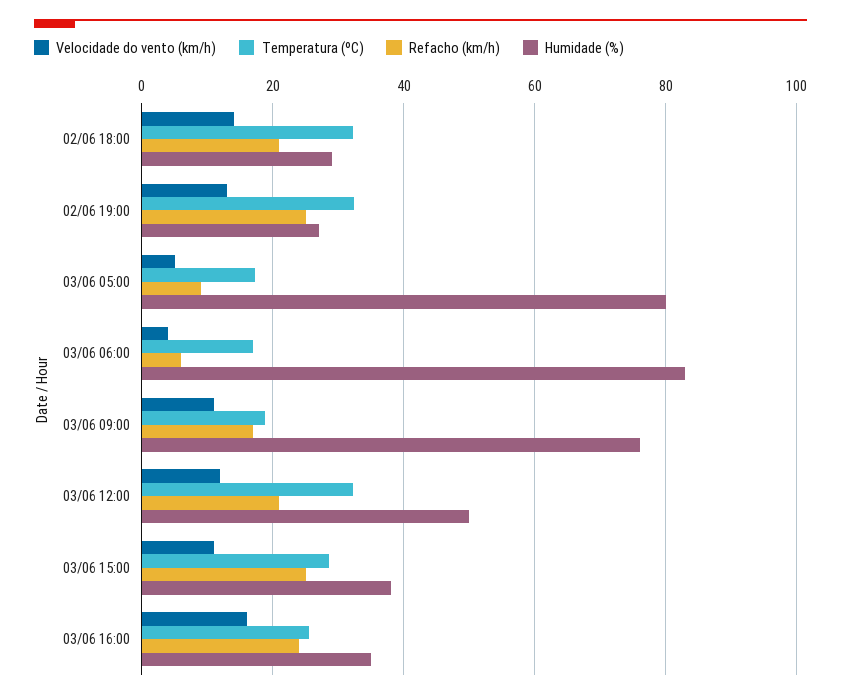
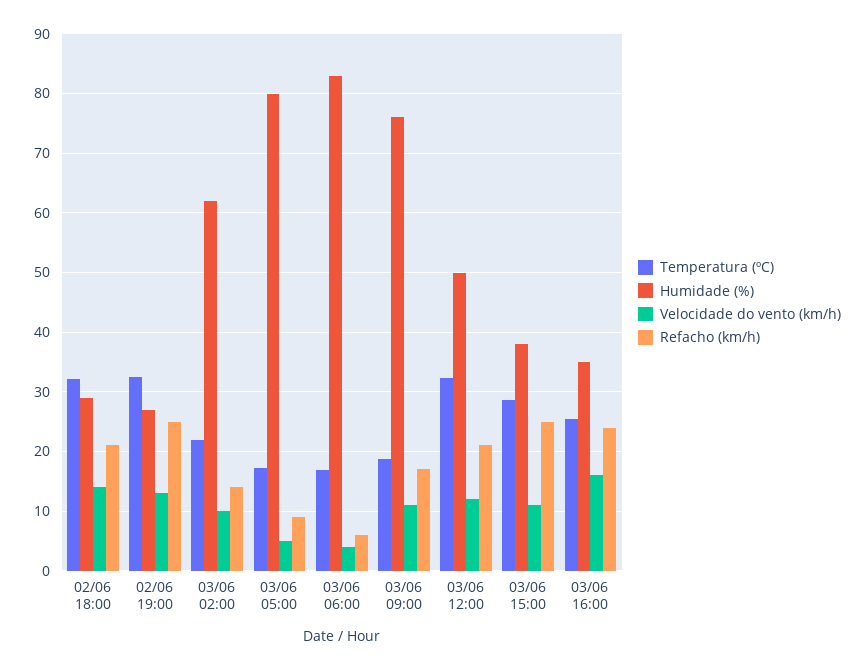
  {
    "Velocidade do vento (km/h)": {
      "02/06 18:00": 14,
      "02/06 19:00": 14,
      "03/06 05:00": 6,
      "03/06 06:00": 4,
      "03/06 09:00": 12,
      "03/06 12:00": 12,
      "03/06 15:00": 12,
-     "03/06 16:00": 16
+     "03/06 16:00": 16,
+     "03/06 02:00": 10
    },
    "Temperatura (ºC)": {
      "02/06 18:00": 32,
      "02/06 19:00": 32,
      "03/06 05:00": 18,
      "03/06 06:00": 16,
      "03/06 09:00": 18,
      "03/06 12:00": 32,
      "03/06 15:00": 28,
-     "03/06 16:00": 26
+     "03/06 16:00": 26,
+     "03/06 02:00": 22
    },
    "Refacho (km/h)": {
      "02/06 18:00": 22,
      "02/06 19:00": 26,
      "03/06 05:00": 10,
      "03/06 06:00": 6,
      "03/06 09:00": 18,
      "03/06 12:00": 22,
      "03/06 15:00": 26,
-     "03/06 16:00": 24
+     "03/06 16:00": 24,
+     "03/06 02:00": 14
    },
    "Humidade (%)": {
      "02/06 18:00": 30,
      "02/06 19:00": 28,
      "03/06 05:00": 80,
      "03/06 06:00": 84,
      "03/06 09:00": 76,
      "03/06 12:00": 50,
      "03/06 15:00": 38,
-     "03/06 16:00": 36
+     "03/06 16:00": 36,
+     "03/06 02:00": 62
    }
  }

